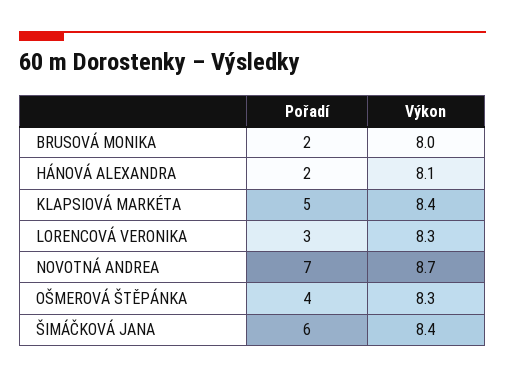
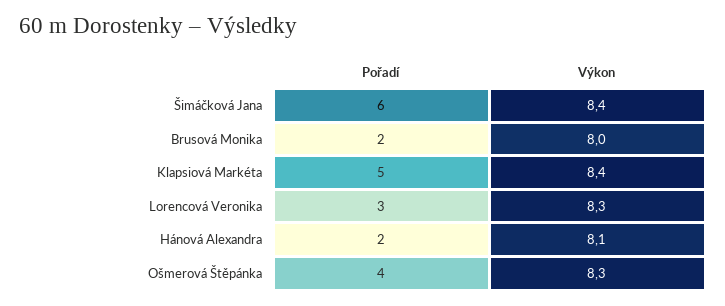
  {
    "Pořadí": {
      "BRUSOVÁ MONIKA": 2,
      "HÁNOVÁ ALEXANDRA": 2,
      "KLAPSIOVÁ MARKÉTA": 5,
      "LORENCOVÁ VERONIKA": 3,
-     "NOVOTNÁ ANDREA": 7,
      "OŠMEROVÁ ŠTĚPÁNKA": 4,
      "ŠIMÁČKOVÁ JANA": 6
    },
    "Výkon": {
      "BRUSOVÁ MONIKA": 8,
      "HÁNOVÁ ALEXANDRA": 8.1,
      "KLAPSIOVÁ MARKÉTA": 8.4,
      "LORENCOVÁ VERONIKA": 8.3,
-     "NOVOTNÁ ANDREA": 8.7,
      "OŠMEROVÁ ŠTĚPÁNKA": 8.3,
      "ŠIMÁČKOVÁ JANA": 8.4
    }
  }

